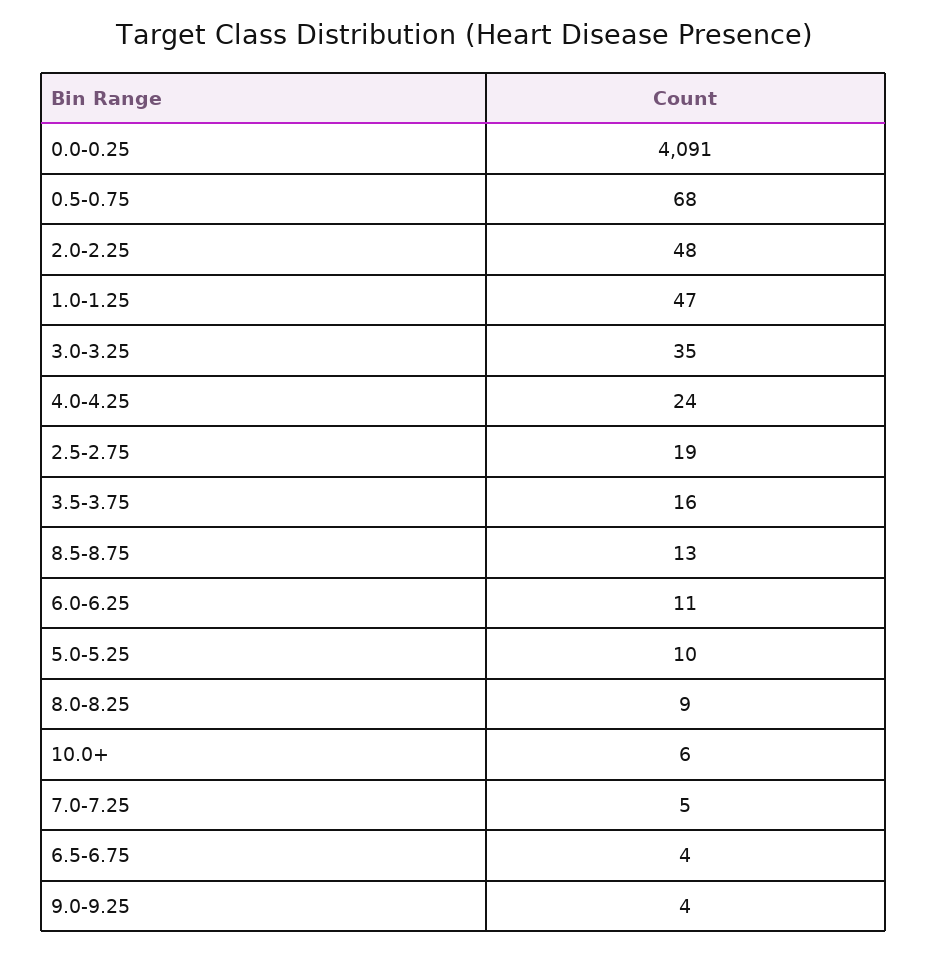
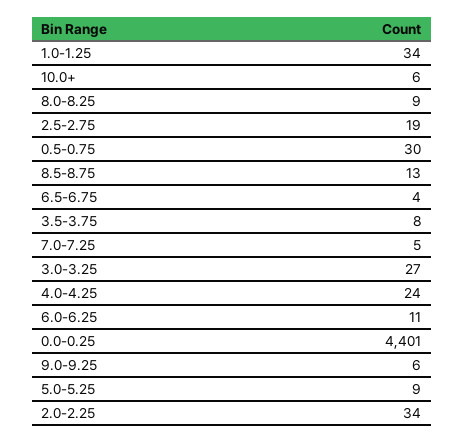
  {
-   "0.0-0.25": 4091,
+   "0.0-0.25": 4401,
-   "0.5-0.75": 68,
+   "0.5-0.75": 30,
-   "2.0-2.25": 48,
+   "2.0-2.25": 34,
-   "1.0-1.25": 47,
+   "1.0-1.25": 34,
-   "3.0-3.25": 35,
+   "3.0-3.25": 27,
    "4.0-4.25": 24,
    "2.5-2.75": 19,
-   "3.5-3.75": 16,
+   "3.5-3.75": 8,
    "8.5-8.75": 13,
    "6.0-6.25": 11,
-   "5.0-5.25": 10,
+   "5.0-5.25": 9,
    "8.0-8.25": 9,
    "10.0+": 6,
    "7.0-7.25": 5,
    "6.5-6.75": 4,
-   "9.0-9.25": 4
+   "9.0-9.25": 6
  }

